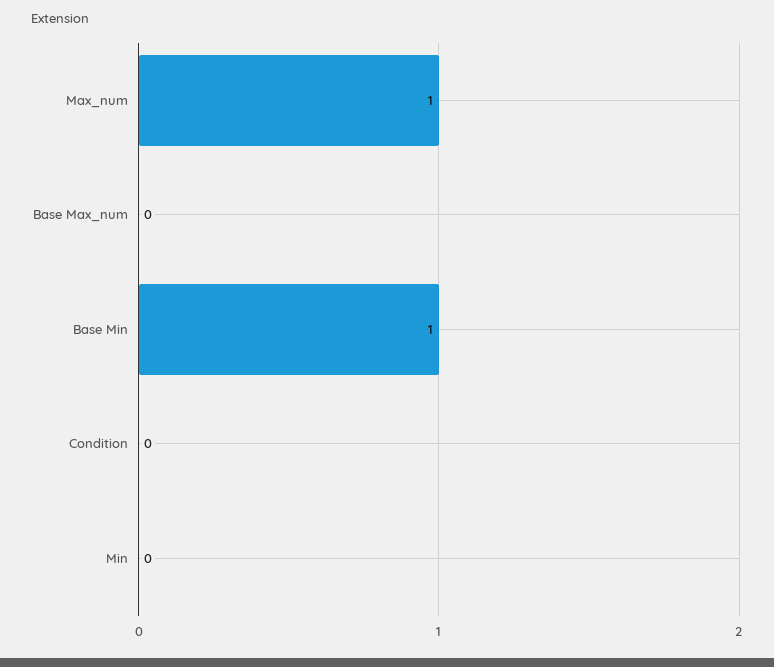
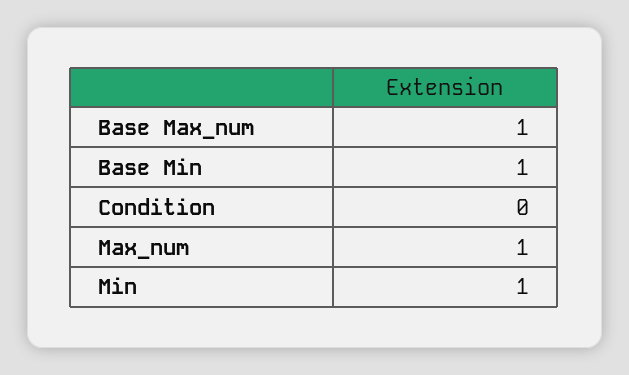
  {
    "Max_num": 1,
-   "Base Max_num": 0,
+   "Base Max_num": 1,
    "Base Min": 1,
    "Condition": 0,
-   "Min": 0
+   "Min": 1
  }

